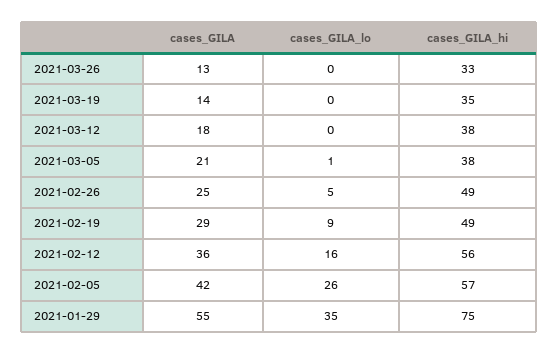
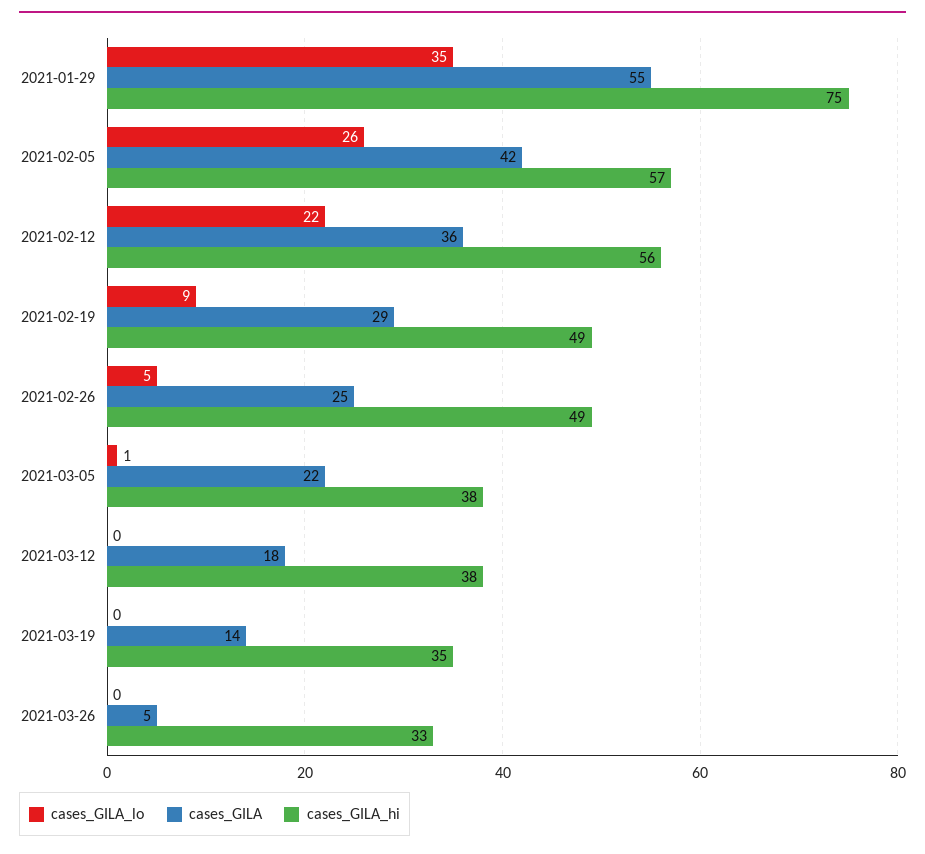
  {
    "cases_GILA": {
-     "2021-03-26": 13,
+     "2021-03-26": 5,
      "2021-03-19": 14,
      "2021-03-12": 18,
-     "2021-03-05": 21,
+     "2021-03-05": 22,
      "2021-02-26": 25,
      "2021-02-19": 29,
      "2021-02-12": 36,
      "2021-02-05": 42,
      "2021-01-29": 55
    },
    "cases_GILA_lo": {
      "2021-03-26": 0,
      "2021-03-19": 0,
      "2021-03-12": 0,
      "2021-03-05": 1,
      "2021-02-26": 5,
      "2021-02-19": 9,
-     "2021-02-12": 16,
+     "2021-02-12": 22,
      "2021-02-05": 26,
      "2021-01-29": 35
    },
    "cases_GILA_hi": {
      "2021-03-26": 33,
      "2021-03-19": 35,
      "2021-03-12": 38,
      "2021-03-05": 38,
      "2021-02-26": 49,
      "2021-02-19": 49,
      "2021-02-12": 56,
      "2021-02-05": 57,
      "2021-01-29": 75
    }
  }

